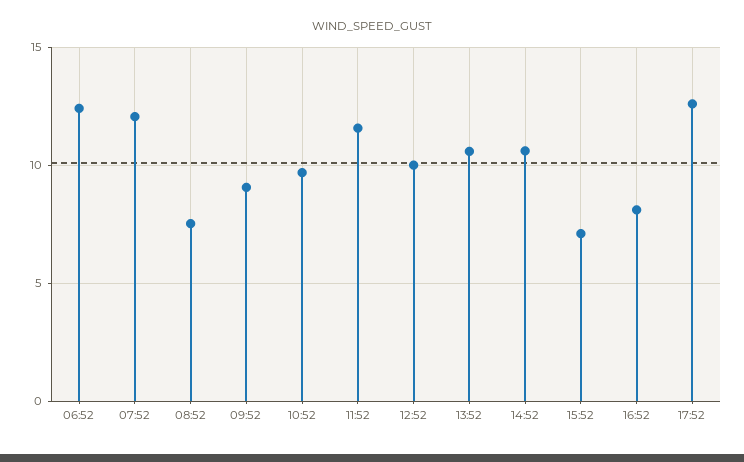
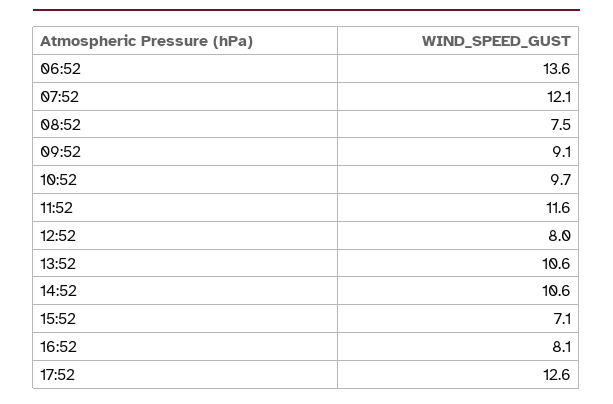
  {
-   "06:52": 12.5,
+   "06:52": 13.6,
    "07:52": 12.1,
    "08:52": 7.5,
    "09:52": 9.1,
    "10:52": 9.7,
    "11:52": 11.6,
-   "12:52": 10,
+   "12:52": 8,
    "13:52": 10.6,
    "14:52": 10.6,
    "15:52": 7.1,
    "16:52": 8.1,
    "17:52": 12.6
  }

